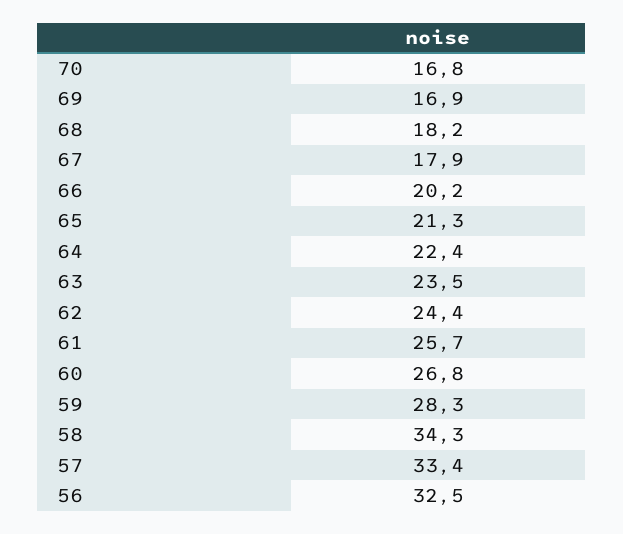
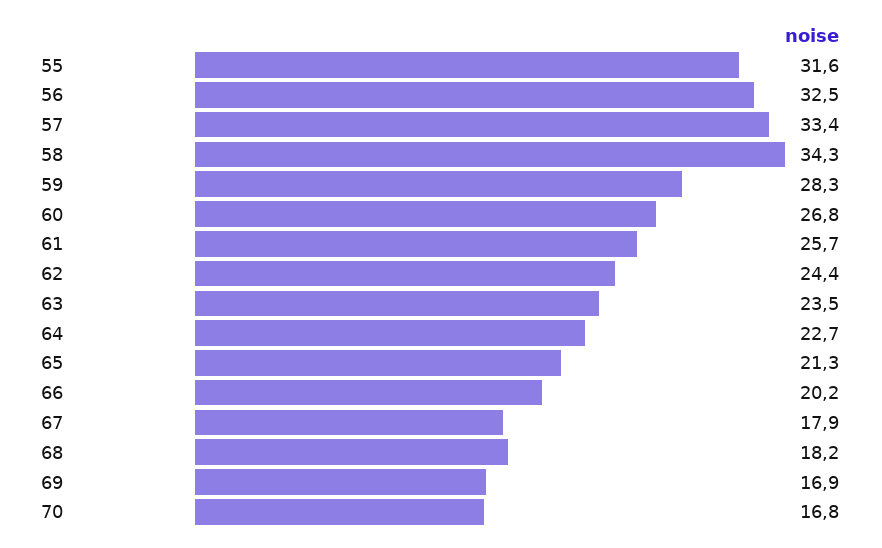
  {
    "70": 16.8,
    "69": 16.9,
    "68": 18.2,
    "67": 17.9,
    "66": 20.2,
    "65": 21.3,
-   "64": 22.4,
+   "64": 22.7,
    "63": 23.5,
    "62": 24.4,
    "61": 25.7,
    "60": 26.8,
    "59": 28.3,
    "58": 34.3,
    "57": 33.4,
-   "56": 32.5
+   "56": 32.5,
+   "55": 31.6
  }

